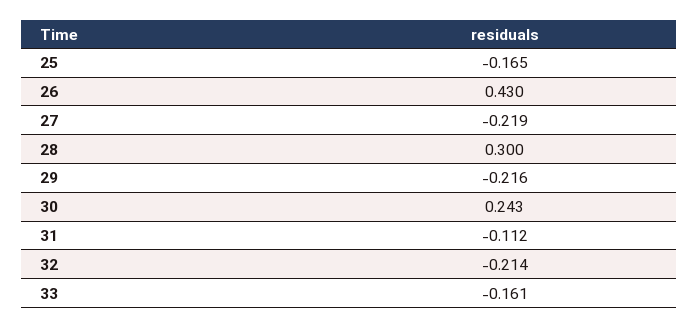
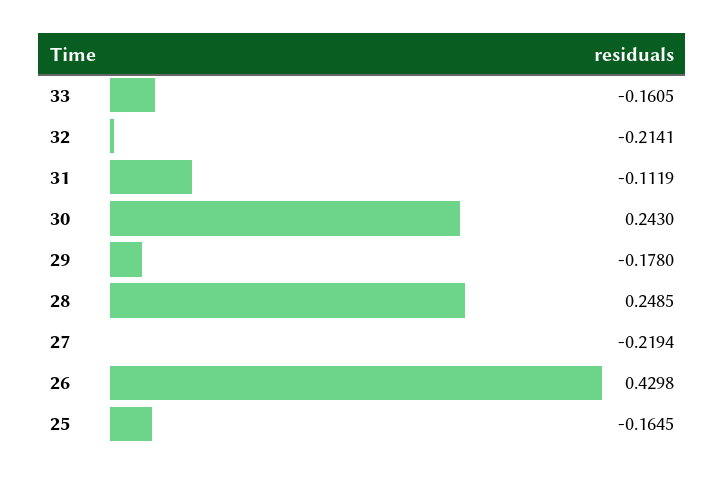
  {
    "25": -0.1645,
    "26": 0.4298,
    "27": -0.2194,
-   "28": 0.3,
+   "28": 0.2485,
-   "29": -0.216,
+   "29": -0.178,
    "30": 0.243,
    "31": -0.1119,
    "32": -0.2141,
    "33": -0.1605
  }

